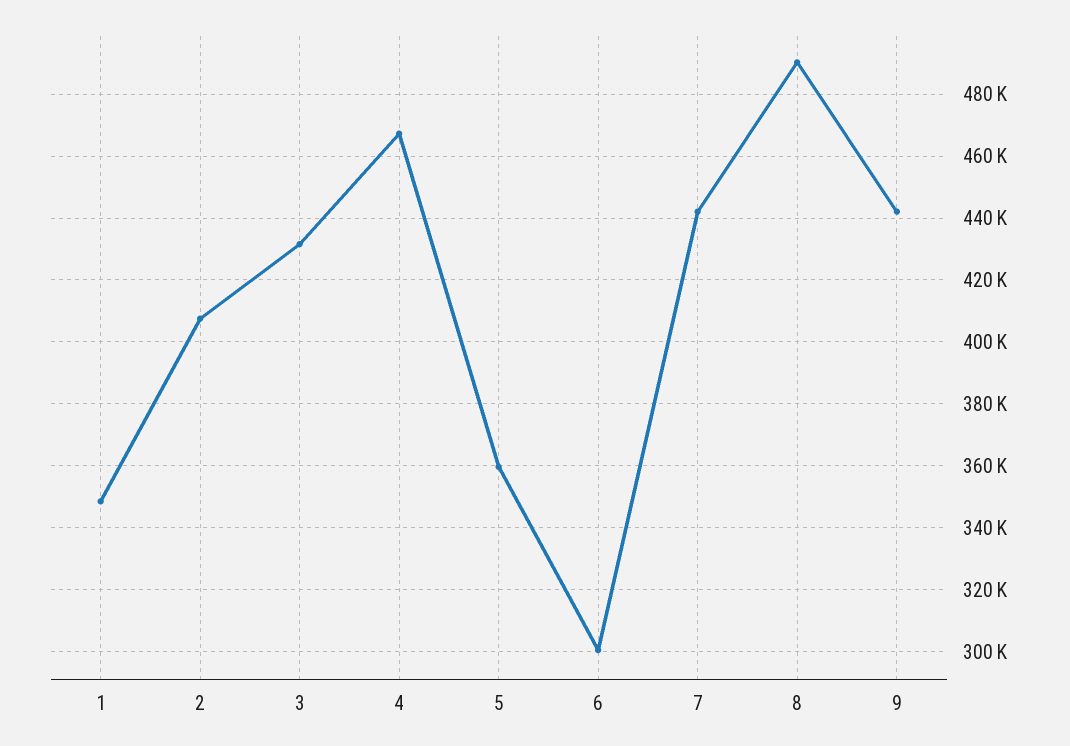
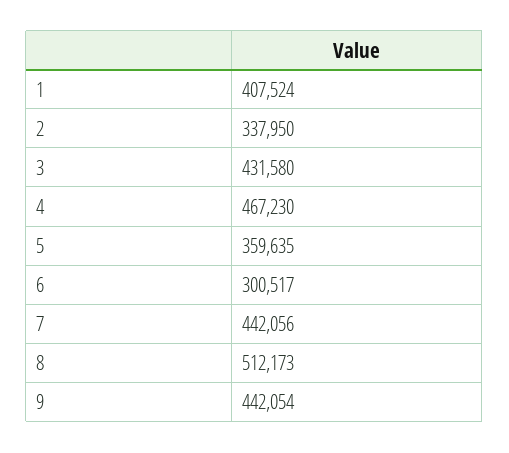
  {
-   "1": 348000,
+   "1": 407524,
-   "2": 408000,
+   "2": 337950,
    "3": 431580,
    "4": 467230,
    "5": 359635,
    "6": 300517,
    "7": 442056,
-   "8": 490000,
+   "8": 512173,
    "9": 442054
  }

